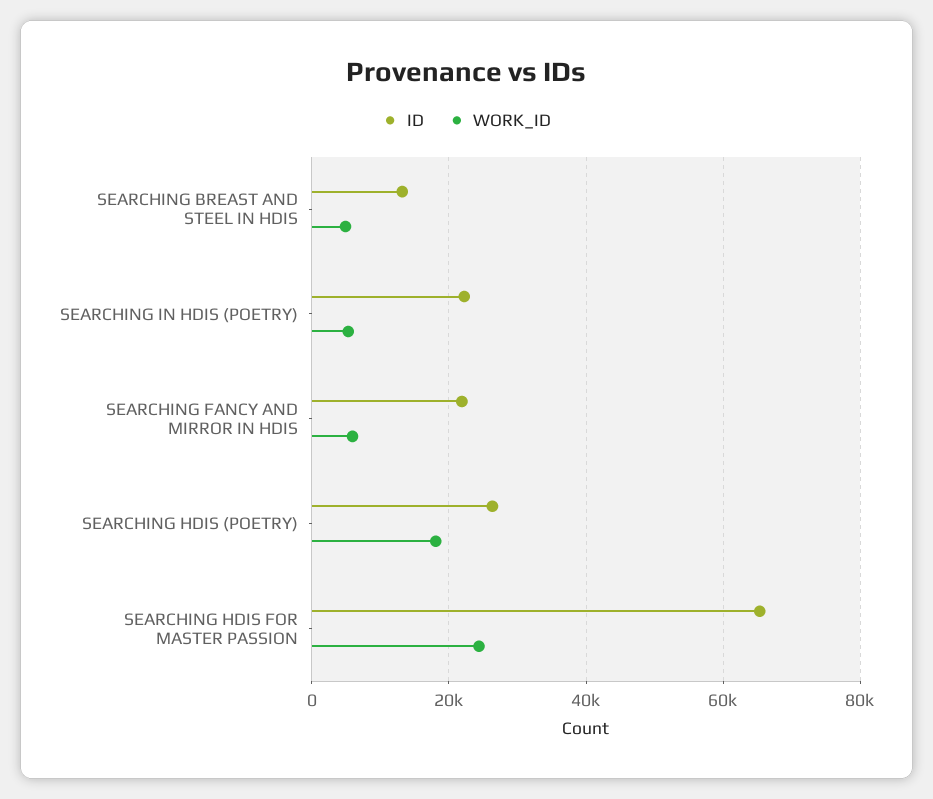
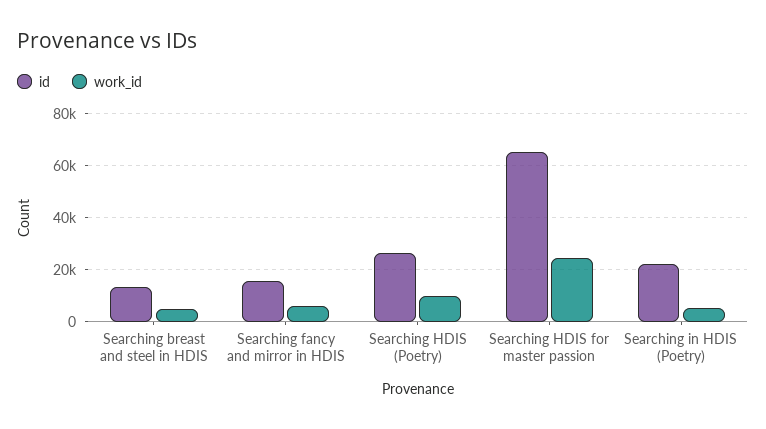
  {
    "ID": {
      "SEARCHING BREAST AND STEEL IN HDIS": 14000,
      "SEARCHING IN HDIS (POETRY)": 22000,
-     "SEARCHING FANCY AND MIRROR IN HDIS": 22000,
+     "SEARCHING FANCY AND MIRROR IN HDIS": 15000,
      "SEARCHING HDIS (POETRY)": 26000,
      "SEARCHING HDIS FOR MASTER PASSION": 66000
    },
    "WORK_ID": {
      "SEARCHING BREAST AND STEEL IN HDIS": 4000,
      "SEARCHING IN HDIS (POETRY)": 6000,
      "SEARCHING FANCY AND MIRROR IN HDIS": 6000,
-     "SEARCHING HDIS (POETRY)": 18000,
+     "SEARCHING HDIS (POETRY)": 10000,
      "SEARCHING HDIS FOR MASTER PASSION": 24000
    }
  }

